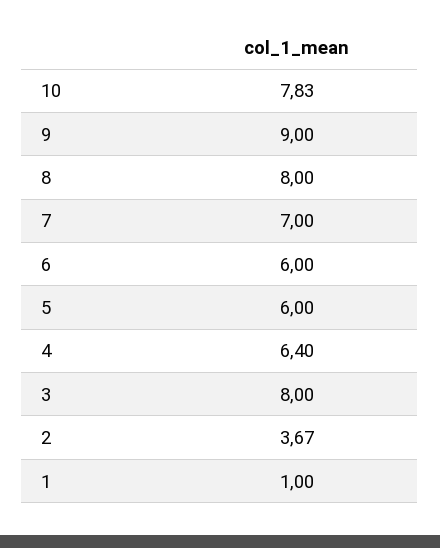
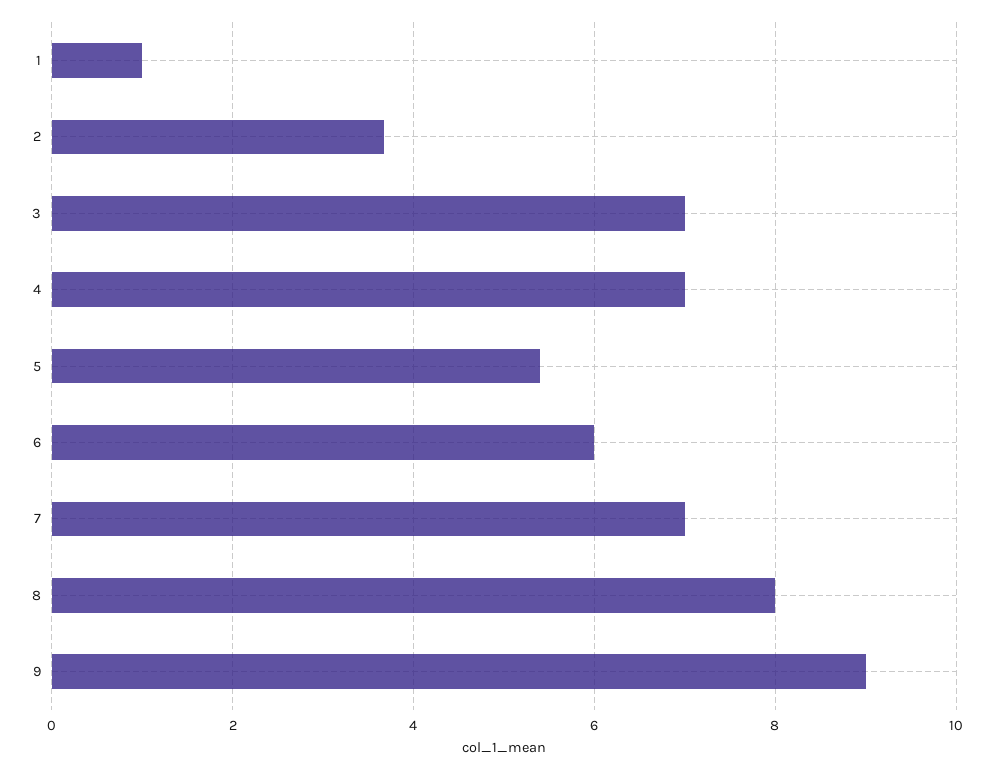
  {
-   "10": 7.83,
    "9": 9,
    "8": 8,
    "7": 7,
    "6": 6,
-   "5": 6,
+   "5": 5.4,
-   "4": 6.4,
+   "4": 7,
-   "3": 8,
+   "3": 7,
    "2": 3.67,
    "1": 1
  }

